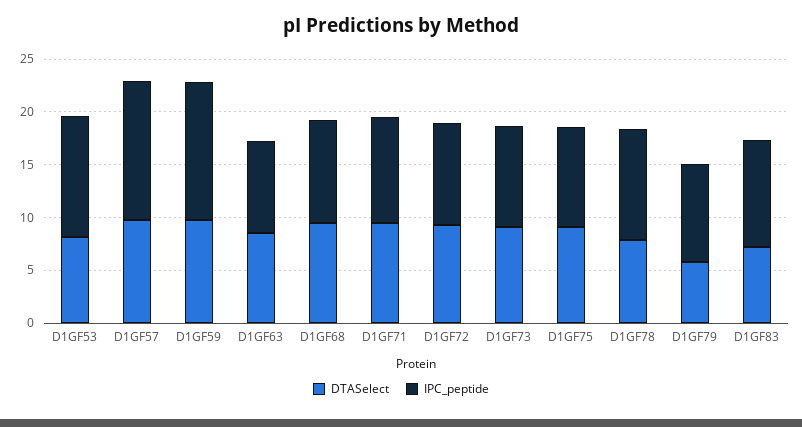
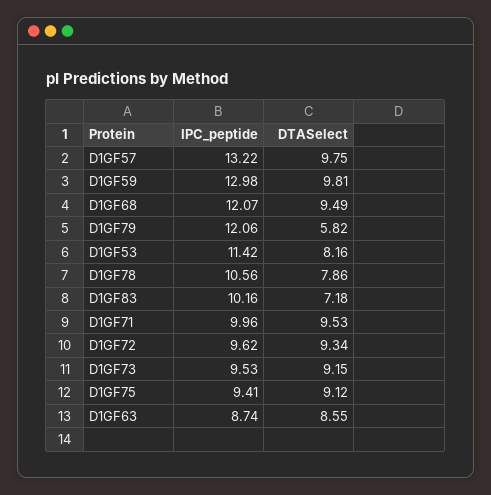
  {
    "DTASelect": {
      "D1GF53": 8.16,
      "D1GF57": 9.75,
      "D1GF59": 9.81,
      "D1GF63": 8.55,
      "D1GF68": 9.49,
      "D1GF71": 9.53,
      "D1GF72": 9.34,
      "D1GF73": 9.15,
      "D1GF75": 9.12,
      "D1GF78": 7.86,
      "D1GF79": 5.82,
      "D1GF83": 7.18
    },
    "IPC_peptide": {
      "D1GF53": 11.42,
      "D1GF57": 13.22,
      "D1GF59": 12.98,
      "D1GF63": 8.74,
-     "D1GF68": 10,
+     "D1GF68": 12.07,
      "D1GF71": 9.96,
      "D1GF72": 9.62,
      "D1GF73": 9.53,
      "D1GF75": 9.41,
      "D1GF78": 10.56,
-     "D1GF79": 9,
+     "D1GF79": 12.06,
      "D1GF83": 10.16
    }
  }

